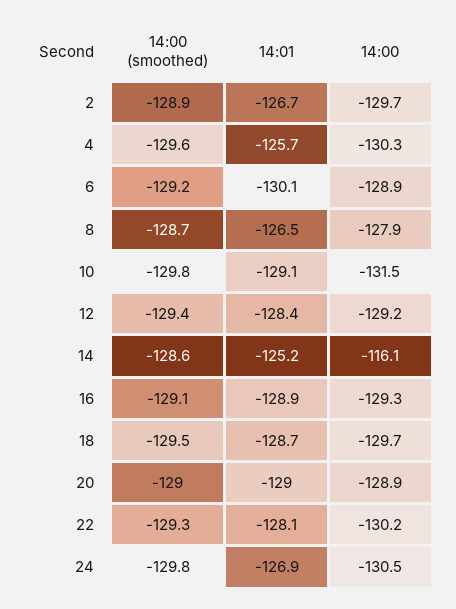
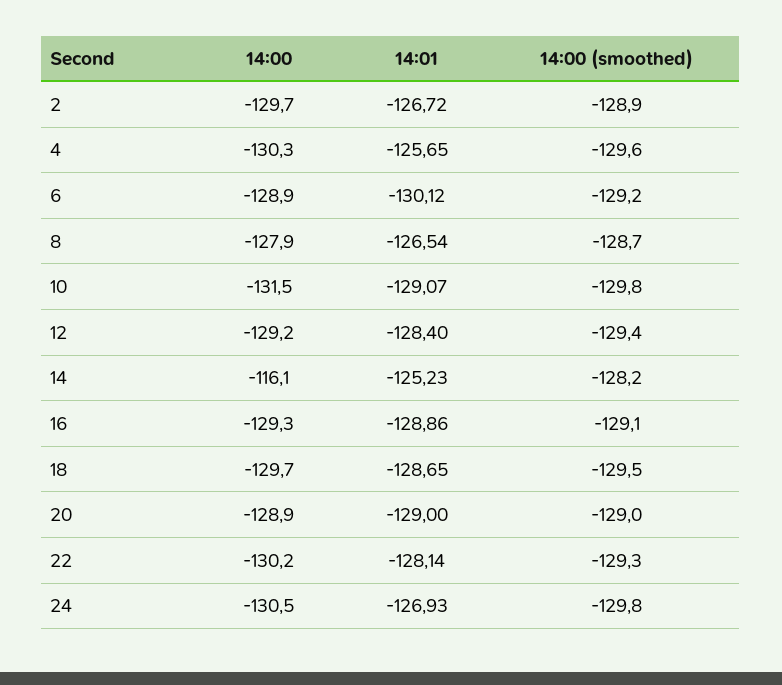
  {
    "14:00 (smoothed)": {
      "2": -128.9,
      "4": -129.6,
      "6": -129.2,
      "8": -128.7,
      "10": -129.8,
      "12": -129.4,
-     "14": -128.6,
+     "14": -128.2,
      "16": -129.1,
      "18": -129.5,
      "20": -129,
      "22": -129.3,
      "24": -129.8
    },
    "14:01": {
      "2": -126.72,
      "4": -125.65,
      "6": -130.12,
      "8": -126.54,
      "10": -129.07,
      "12": -128.4,
      "14": -125.23,
      "16": -128.86,
      "18": -128.65,
      "20": -129,
      "22": -128.14,
      "24": -126.93
    },
    "14:00": {
      "2": -129.7,
      "4": -130.3,
      "6": -128.9,
      "8": -127.9,
      "10": -131.5,
      "12": -129.2,
      "14": -116.1,
      "16": -129.3,
      "18": -129.7,
      "20": -128.9,
      "22": -130.2,
      "24": -130.5
    }
  }

